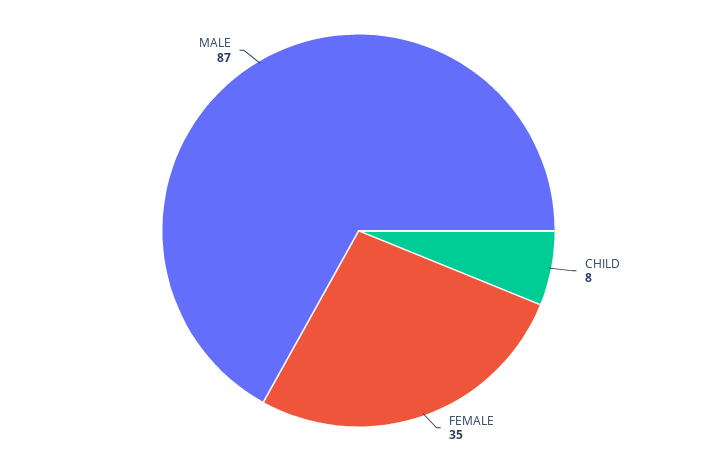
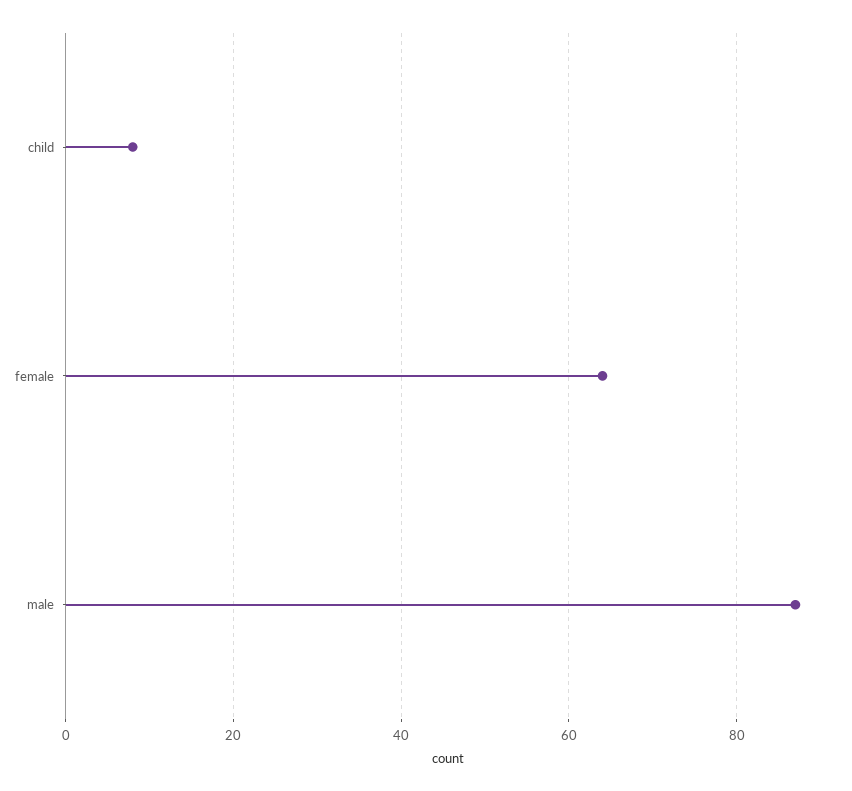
  {
    "CHILD": 8,
-   "FEMALE": 35,
+   "FEMALE": 65,
    "MALE": 87
  }

